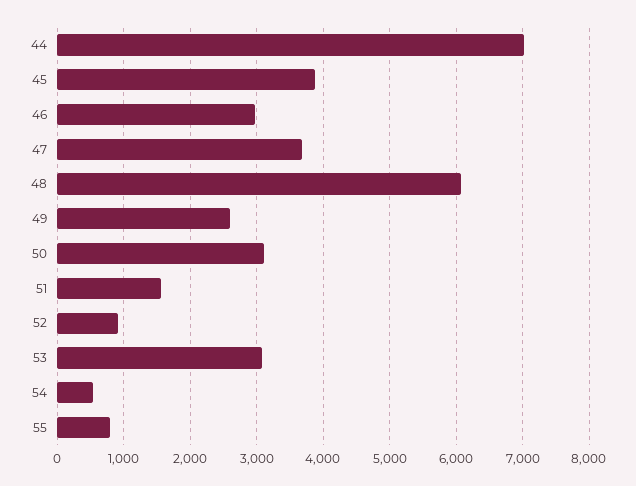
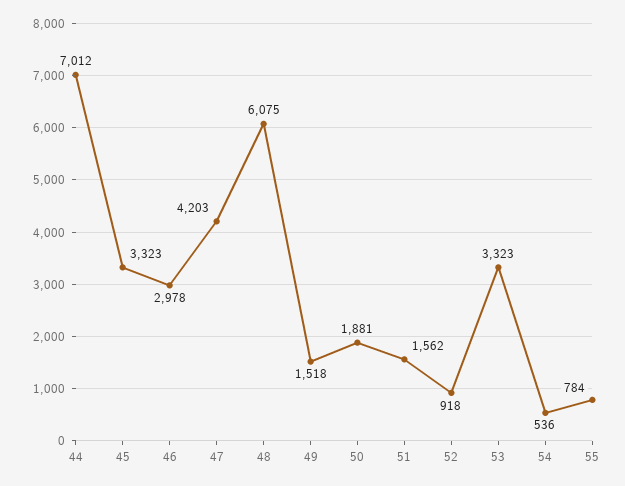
  {
    "44": 7012,
-   "45": 3900,
+   "45": 3323,
    "46": 2978,
-   "47": 3700,
+   "47": 4203,
    "48": 6075,
-   "49": 2600,
+   "49": 1518,
-   "50": 3100,
+   "50": 1881,
    "51": 1562,
    "52": 918,
-   "53": 3100,
+   "53": 3323,
    "54": 536,
    "55": 784
  }

